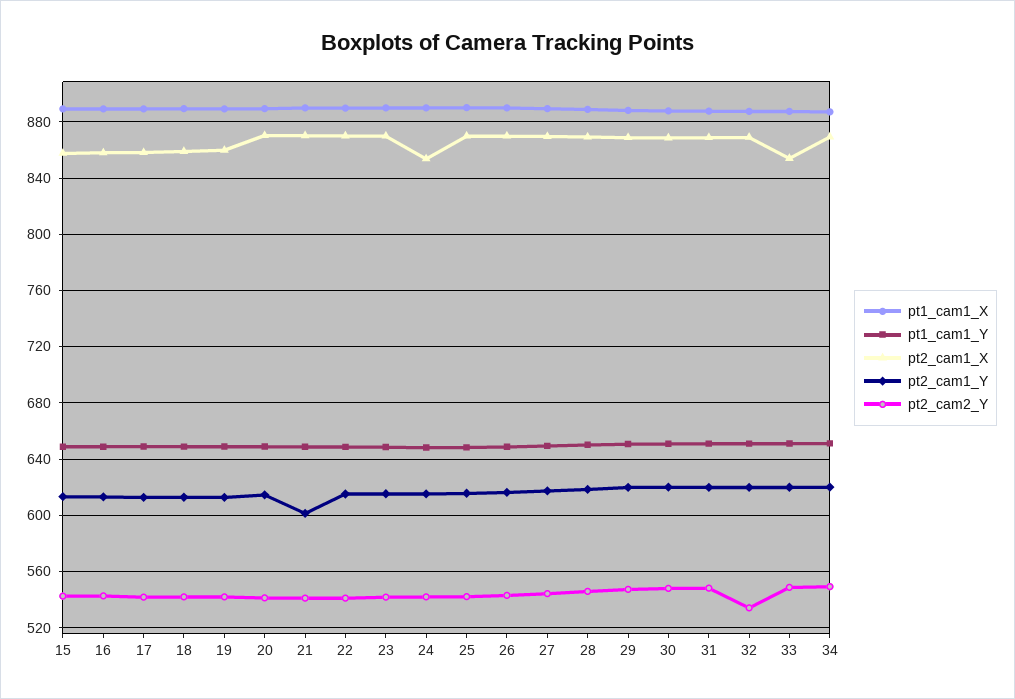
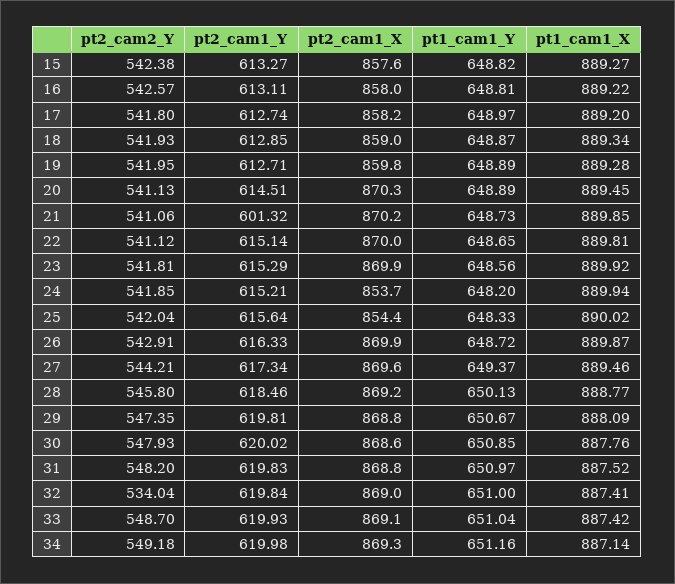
  {
    "pt1_cam1_X": {
      "15": 889.27,
      "16": 889.22,
      "17": 889.2,
      "18": 889.34,
      "19": 889.28,
      "20": 889.45,
      "21": 889.85,
      "22": 889.81,
      "23": 889.92,
      "24": 889.94,
      "25": 890.02,
      "26": 889.87,
      "27": 889.46,
      "28": 888.77,
      "29": 888.09,
      "30": 887.76,
      "31": 887.52,
      "32": 887.41,
      "33": 887.42,
      "34": 887.14
    },
    "pt1_cam1_Y": {
      "15": 648.82,
      "16": 648.81,
      "17": 648.97,
      "18": 648.87,
      "19": 648.89,
      "20": 648.89,
      "21": 648.73,
      "22": 648.65,
      "23": 648.56,
      "24": 648.2,
      "25": 648.33,
      "26": 648.72,
      "27": 649.37,
      "28": 650.13,
      "29": 650.67,
      "30": 650.85,
      "31": 650.97,
      "32": 651,
      "33": 651.04,
      "34": 651.16
    },
    "pt2_cam1_X": {
      "15": 857.6,
      "16": 858,
      "17": 858.2,
      "18": 859,
      "19": 859.8,
      "20": 870.3,
      "21": 870.2,
      "22": 870,
      "23": 869.9,
      "24": 853.7,
-     "25": 870,
+     "25": 854.4,
      "26": 869.9,
      "27": 869.6,
      "28": 869.2,
      "29": 868.8,
      "30": 868.6,
      "31": 868.8,
      "32": 869,
-     "33": 855,
+     "33": 869.1,
      "34": 869.3
    },
    "pt2_cam1_Y": {
      "15": 613.27,
      "16": 613.11,
      "17": 612.74,
      "18": 612.85,
      "19": 612.71,
      "20": 614.51,
      "21": 601.32,
      "22": 615.14,
      "23": 615.29,
      "24": 615.21,
      "25": 615.64,
      "26": 616.33,
      "27": 617.34,
      "28": 618.46,
      "29": 619.81,
      "30": 620.02,
      "31": 619.83,
      "32": 619.84,
      "33": 619.93,
      "34": 619.98
    },
    "pt2_cam2_Y": {
      "15": 542.38,
      "16": 542.57,
      "17": 541.8,
      "18": 541.93,
      "19": 541.95,
      "20": 541.13,
      "21": 541.06,
      "22": 541.12,
      "23": 541.81,
      "24": 541.85,
      "25": 542.04,
      "26": 542.91,
      "27": 544.21,
      "28": 545.8,
      "29": 547.35,
      "30": 547.93,
      "31": 548.2,
      "32": 534.04,
      "33": 548.7,
      "34": 549.18
    }
  }

